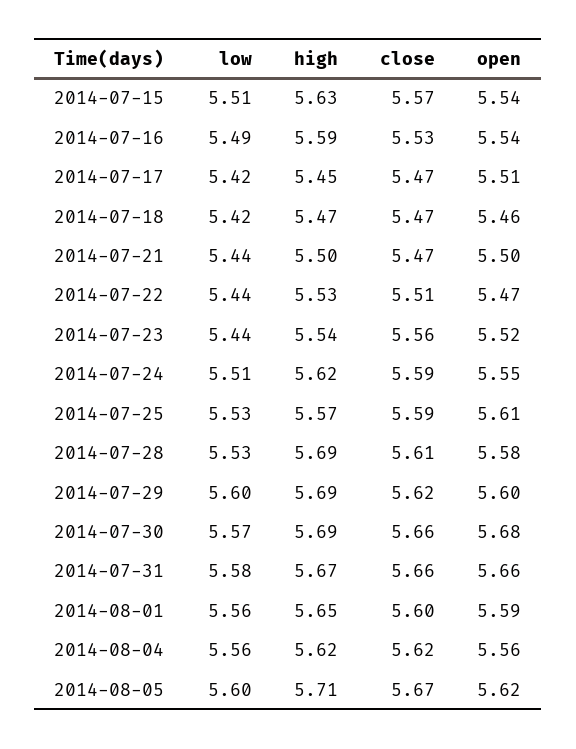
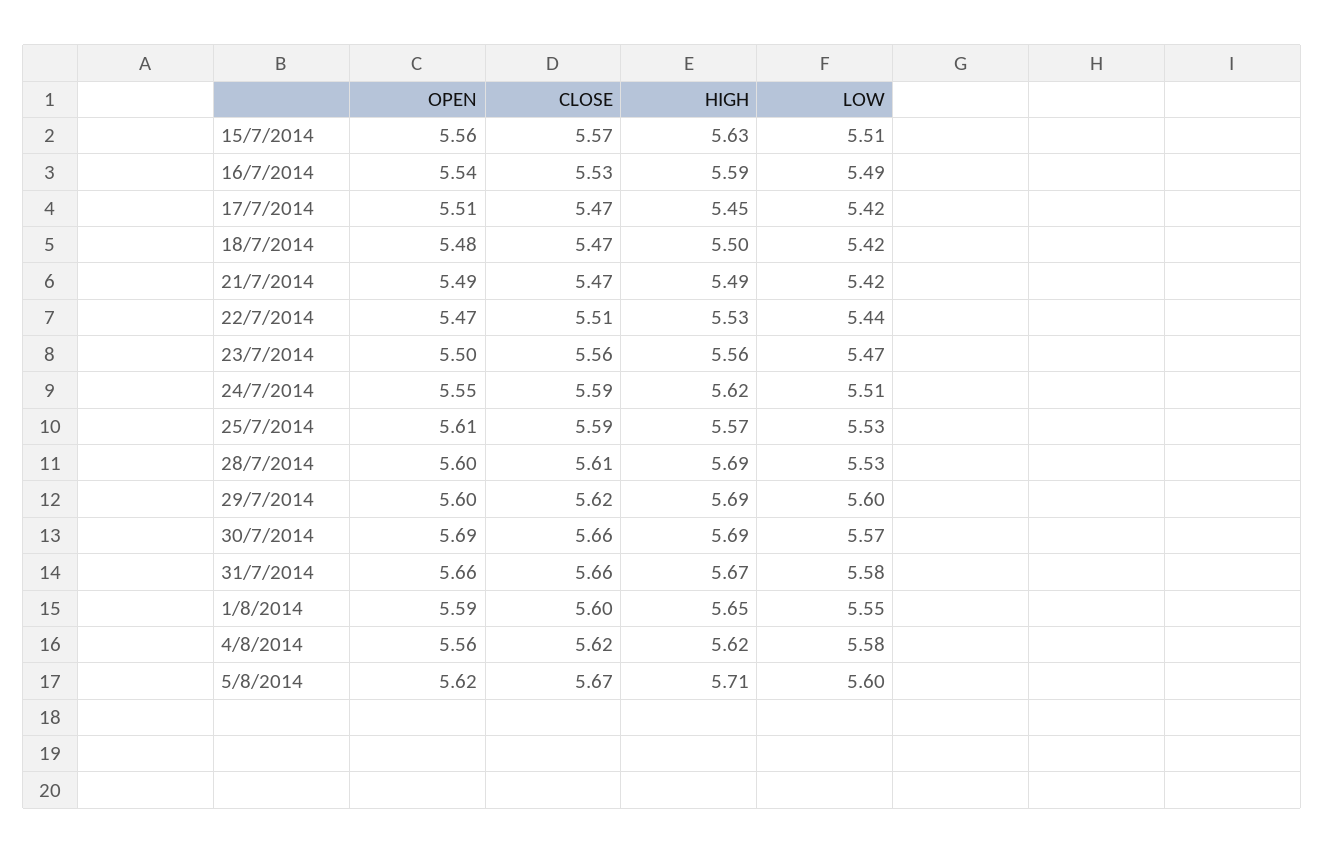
  {
    "low": {
      "2014-07-15": 5.51,
      "2014-07-16": 5.49,
      "2014-07-17": 5.42,
      "2014-07-18": 5.42,
-     "2014-07-21": 5.44,
+     "2014-07-21": 5.42,
      "2014-07-22": 5.44,
-     "2014-07-23": 5.44,
+     "2014-07-23": 5.47,
      "2014-07-24": 5.51,
      "2014-07-25": 5.53,
      "2014-07-28": 5.53,
      "2014-07-29": 5.6,
      "2014-07-30": 5.57,
      "2014-07-31": 5.58,
-     "2014-08-01": 5.56,
+     "2014-08-01": 5.55,
-     "2014-08-04": 5.56,
+     "2014-08-04": 5.58,
      "2014-08-05": 5.6
    },
    "high": {
      "2014-07-15": 5.63,
      "2014-07-16": 5.59,
      "2014-07-17": 5.45,
-     "2014-07-18": 5.47,
+     "2014-07-18": 5.5,
-     "2014-07-21": 5.5,
+     "2014-07-21": 5.49,
      "2014-07-22": 5.53,
-     "2014-07-23": 5.54,
+     "2014-07-23": 5.56,
      "2014-07-24": 5.62,
      "2014-07-25": 5.57,
      "2014-07-28": 5.69,
      "2014-07-29": 5.69,
      "2014-07-30": 5.69,
      "2014-07-31": 5.67,
      "2014-08-01": 5.65,
      "2014-08-04": 5.62,
      "2014-08-05": 5.71
    },
    "close": {
      "2014-07-15": 5.57,
      "2014-07-16": 5.53,
      "2014-07-17": 5.47,
      "2014-07-18": 5.47,
      "2014-07-21": 5.47,
      "2014-07-22": 5.51,
      "2014-07-23": 5.56,
      "2014-07-24": 5.59,
      "2014-07-25": 5.59,
      "2014-07-28": 5.61,
      "2014-07-29": 5.62,
      "2014-07-30": 5.66,
      "2014-07-31": 5.66,
      "2014-08-01": 5.6,
      "2014-08-04": 5.62,
      "2014-08-05": 5.67
    },
    "open": {
-     "2014-07-15": 5.54,
+     "2014-07-15": 5.56,
      "2014-07-16": 5.54,
      "2014-07-17": 5.51,
-     "2014-07-18": 5.46,
+     "2014-07-18": 5.48,
-     "2014-07-21": 5.5,
+     "2014-07-21": 5.49,
      "2014-07-22": 5.47,
-     "2014-07-23": 5.52,
+     "2014-07-23": 5.5,
      "2014-07-24": 5.55,
      "2014-07-25": 5.61,
-     "2014-07-28": 5.58,
+     "2014-07-28": 5.6,
      "2014-07-29": 5.6,
-     "2014-07-30": 5.68,
+     "2014-07-30": 5.69,
      "2014-07-31": 5.66,
      "2014-08-01": 5.59,
      "2014-08-04": 5.56,
      "2014-08-05": 5.62
    }
  }

